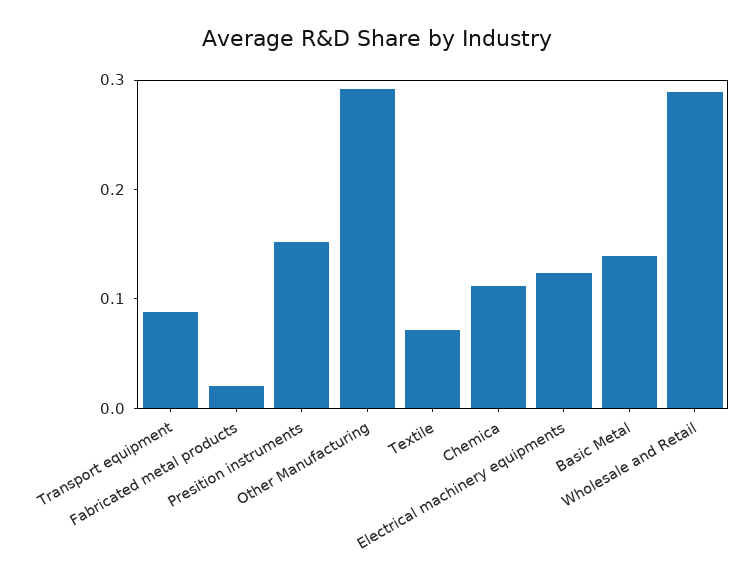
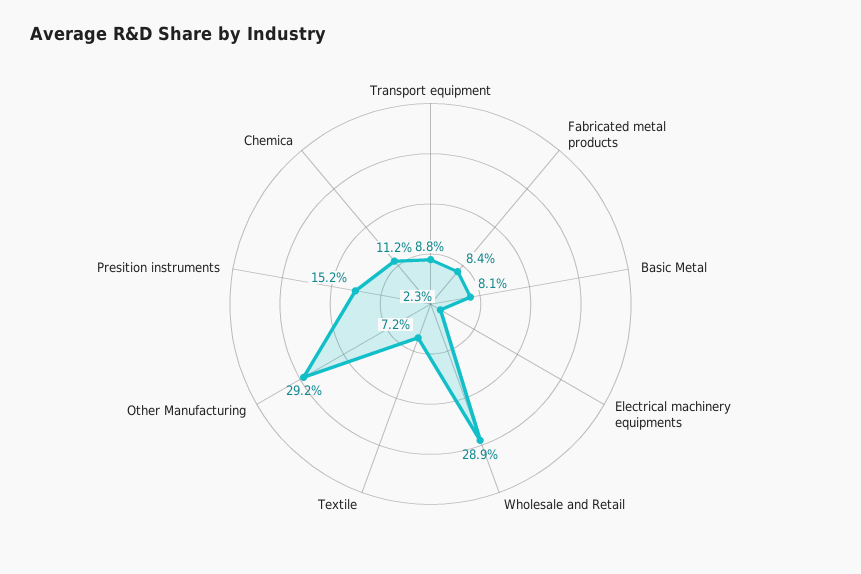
  {
    "Transport equipment": 0.088,
-   "Fabricated metal products": 0.02,
+   "Fabricated metal products": 0.084,
    "Presition instruments": 0.152,
    "Other Manufacturing": 0.292,
    "Textile": 0.072,
    "Chemica": 0.112,
-   "Electrical machinery equipments": 0.12,
+   "Electrical machinery equipments": 0.023,
-   "Basic Metal": 0.14,
+   "Basic Metal": 0.081,
    "Wholesale and Retail": 0.289
  }

